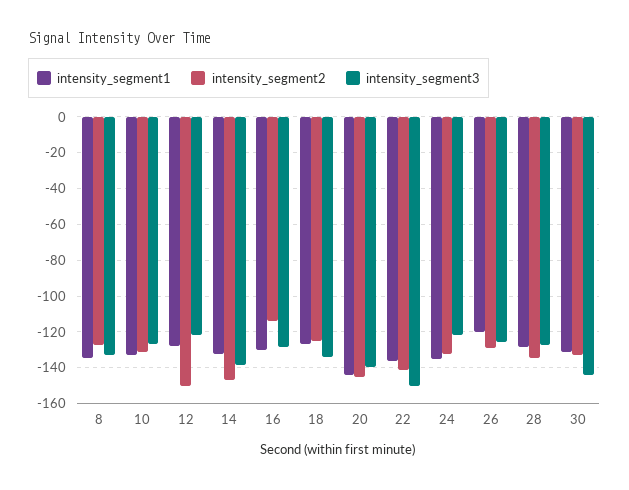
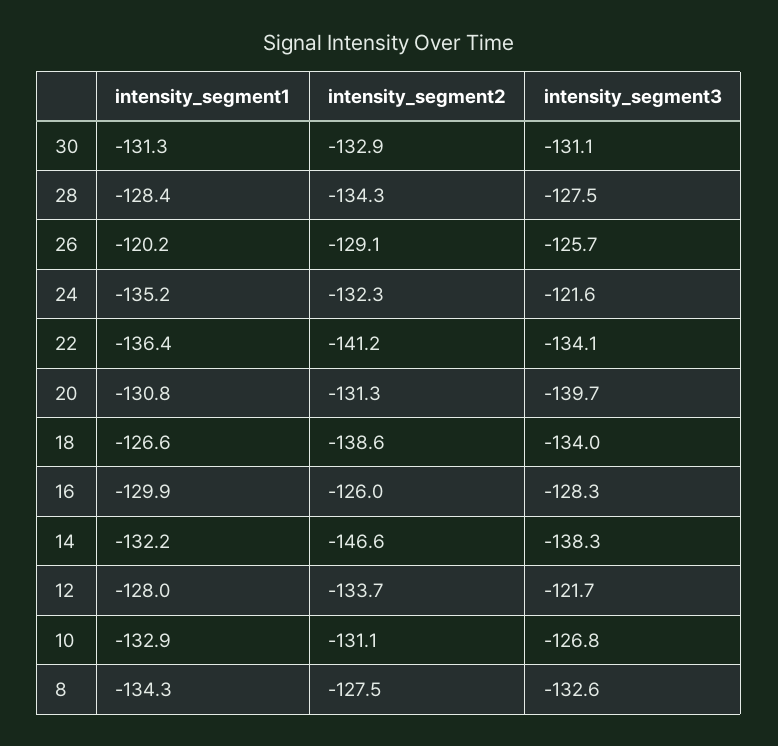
  {
    "intensity_segment1": {
      "8": -134.3,
      "10": -132.9,
      "12": -128,
      "14": -132.2,
      "16": -129.9,
      "18": -126.6,
-     "20": -145,
+     "20": -130.8,
      "22": -136.4,
      "24": -135.2,
      "26": -120.2,
      "28": -128.4,
      "30": -131.3
    },
    "intensity_segment2": {
      "8": -127.5,
      "10": -131.1,
-     "12": -150,
+     "12": -133.7,
      "14": -146.6,
-     "16": -115,
+     "16": -126,
-     "18": -125,
+     "18": -138.6,
-     "20": -145,
+     "20": -131.3,
      "22": -141.2,
      "24": -132.3,
      "26": -129.1,
      "28": -134.3,
      "30": -132.9
    },
    "intensity_segment3": {
      "8": -132.6,
      "10": -126.8,
      "12": -121.7,
      "14": -138.3,
      "16": -128.3,
      "18": -134,
      "20": -139.7,
-     "22": -150,
+     "22": -134.1,
      "24": -121.6,
      "26": -125.7,
      "28": -127.5,
-     "30": -145
+     "30": -131.1
    }
  }

